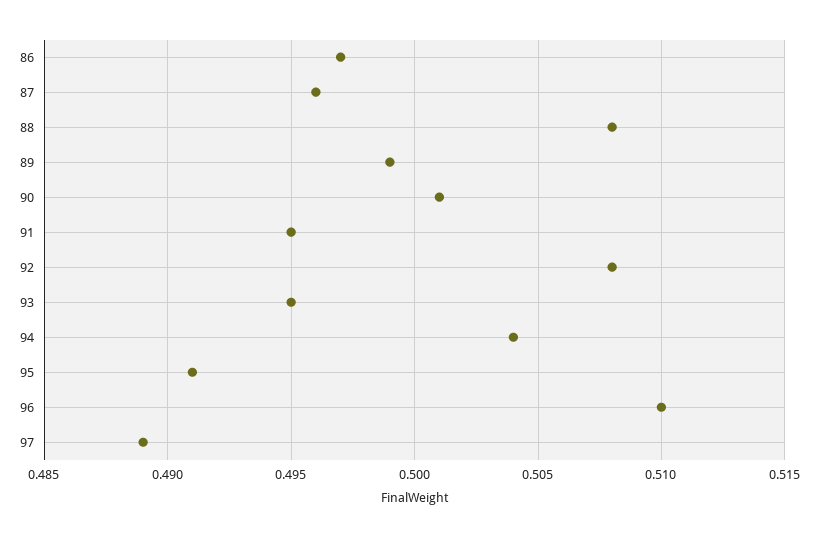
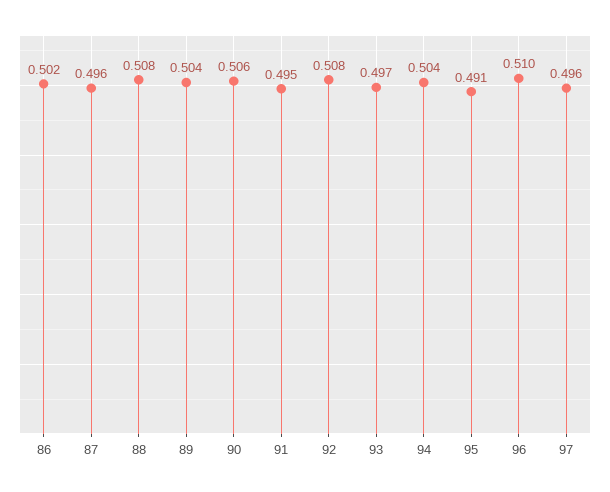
  {
-   "86": 0.497,
+   "86": 0.502,
    "87": 0.496,
    "88": 0.508,
-   "89": 0.499,
+   "89": 0.504,
-   "90": 0.501,
+   "90": 0.506,
    "91": 0.495,
    "92": 0.508,
-   "93": 0.495,
+   "93": 0.497,
    "94": 0.504,
    "95": 0.491,
    "96": 0.51,
-   "97": 0.489
+   "97": 0.496
  }

